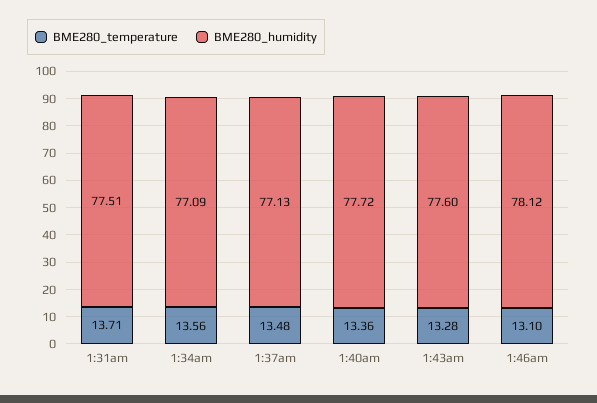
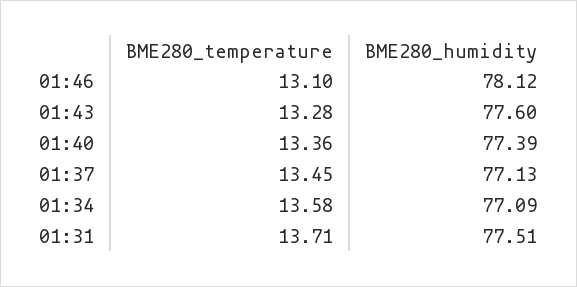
  {
    "BME280_temperature": {
      "1:31am": 13.71,
-     "1:34am": 13.56,
+     "1:34am": 13.58,
-     "1:37am": 13.48,
+     "1:37am": 13.45,
      "1:40am": 13.36,
      "1:43am": 13.28,
      "1:46am": 13.1
    },
    "BME280_humidity": {
      "1:31am": 77.51,
      "1:34am": 77.09,
      "1:37am": 77.13,
-     "1:40am": 77.72,
+     "1:40am": 77.39,
      "1:43am": 77.6,
      "1:46am": 78.12
    }
  }

